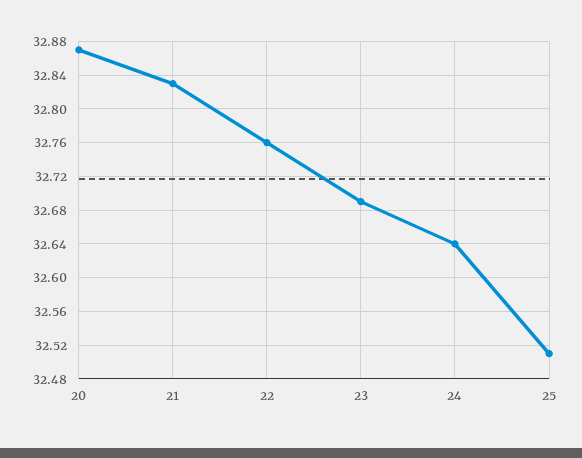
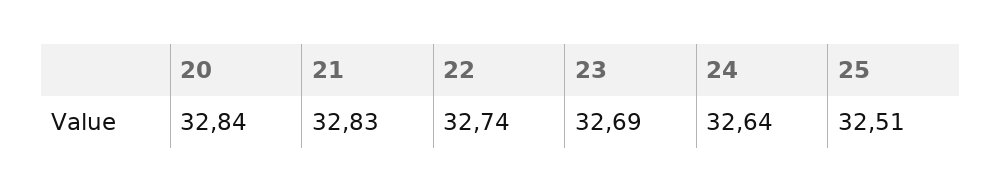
  {
-   "20": 32.87,
+   "20": 32.84,
    "21": 32.83,
-   "22": 32.76,
+   "22": 32.74,
    "23": 32.69,
    "24": 32.64,
    "25": 32.51
  }

